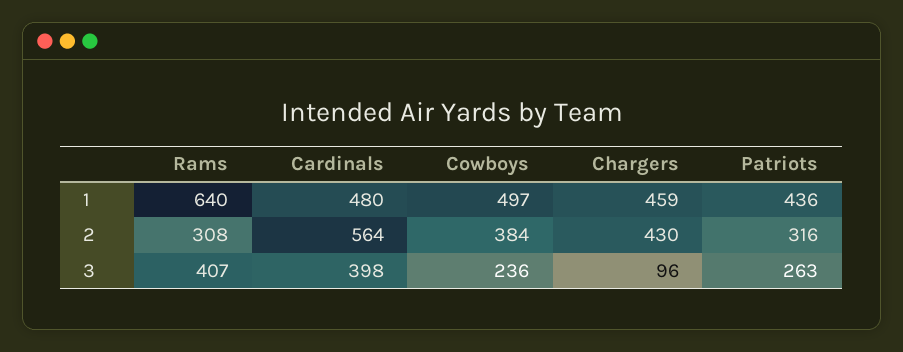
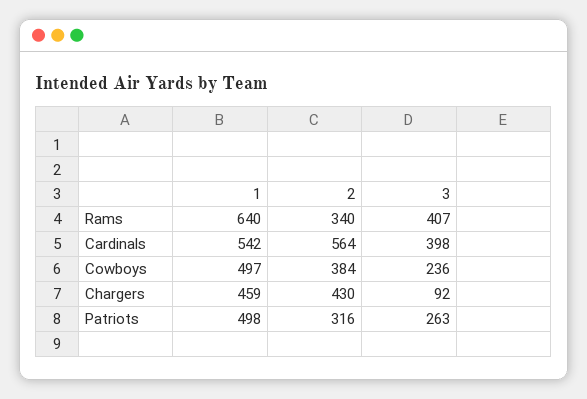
  {
    "Rams": {
      "1": 640,
-     "2": 308,
+     "2": 340,
      "3": 407
    },
    "Cardinals": {
-     "1": 480,
+     "1": 542,
      "2": 564,
      "3": 398
    },
    "Cowboys": {
      "1": 497,
      "2": 384,
      "3": 236
    },
    "Chargers": {
      "1": 459,
      "2": 430,
-     "3": 96
+     "3": 92
    },
    "Patriots": {
-     "1": 436,
+     "1": 498,
      "2": 316,
      "3": 263
    }
  }

